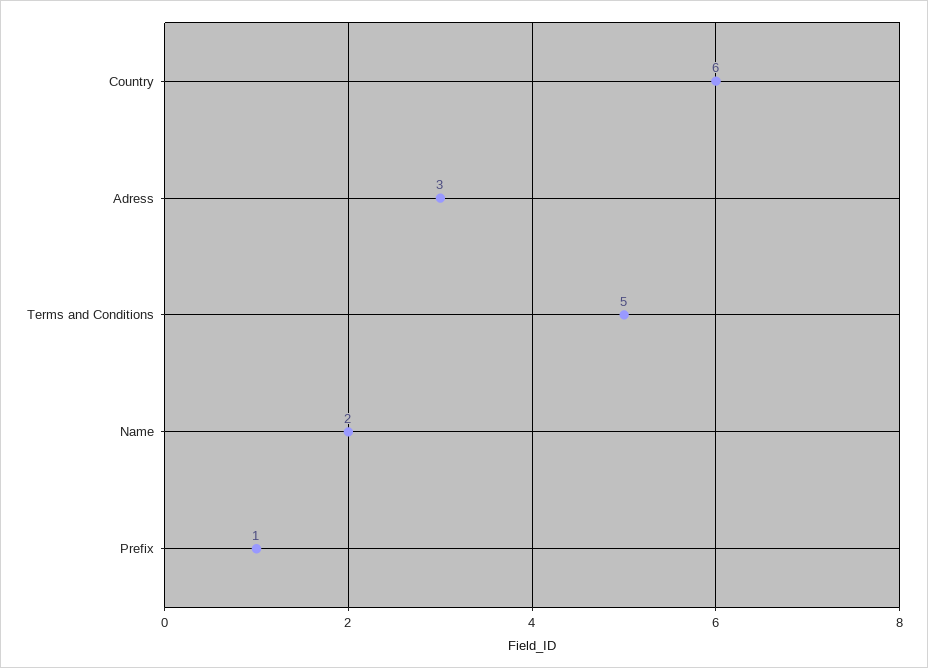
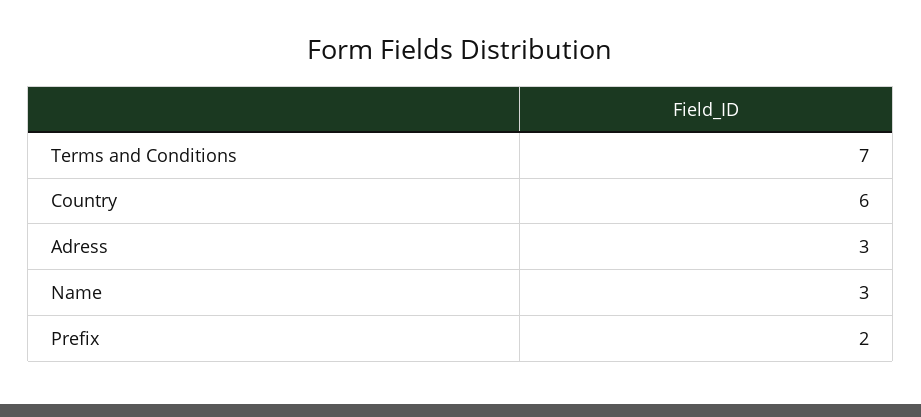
  {
    "Country": 6,
    "Adress": 3,
-   "Terms and Conditions": 5,
+   "Terms and Conditions": 7,
-   "Name": 2,
+   "Name": 3,
-   "Prefix": 1
+   "Prefix": 2
  }

